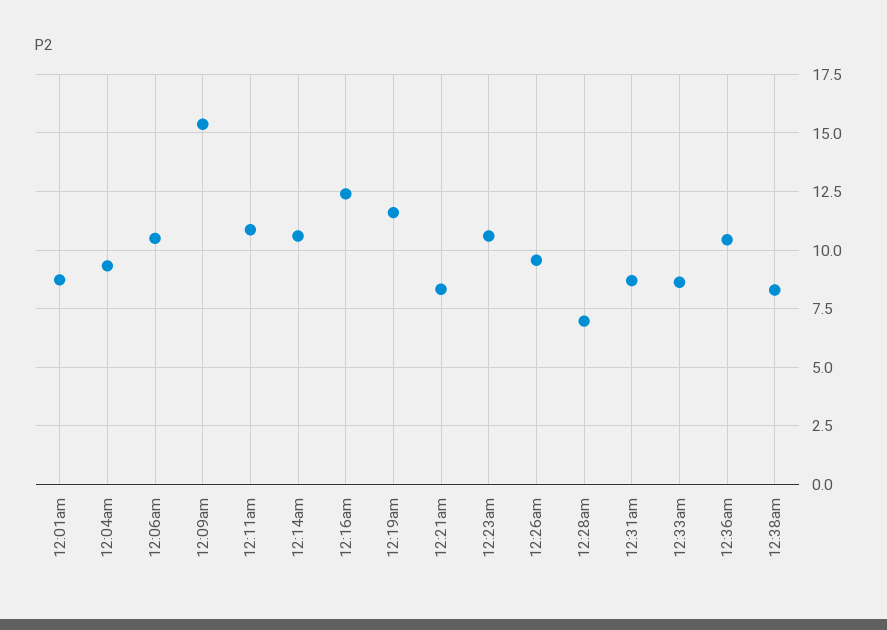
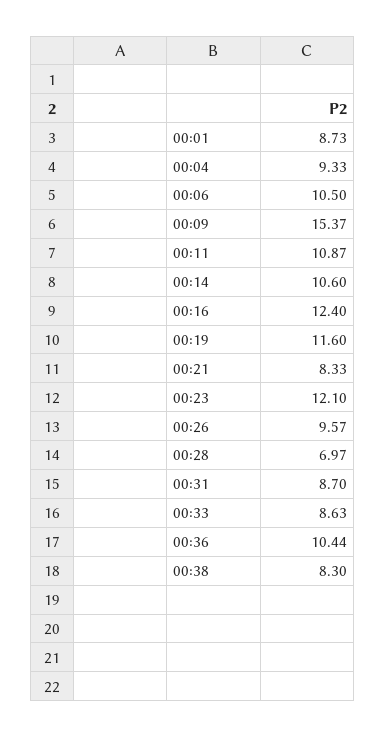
  {
    "12:01am": 8.73,
    "12:04am": 9.33,
    "12:06am": 10.5,
    "12:09am": 15.37,
    "12:11am": 10.87,
    "12:14am": 10.6,
    "12:16am": 12.4,
    "12:19am": 11.6,
    "12:21am": 8.33,
-   "12:23am": 10.5,
+   "12:23am": 12.1,
    "12:26am": 9.57,
    "12:28am": 6.97,
    "12:31am": 8.7,
    "12:33am": 8.63,
    "12:36am": 10.44,
    "12:38am": 8.3
  }

